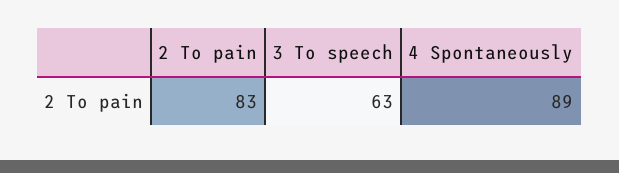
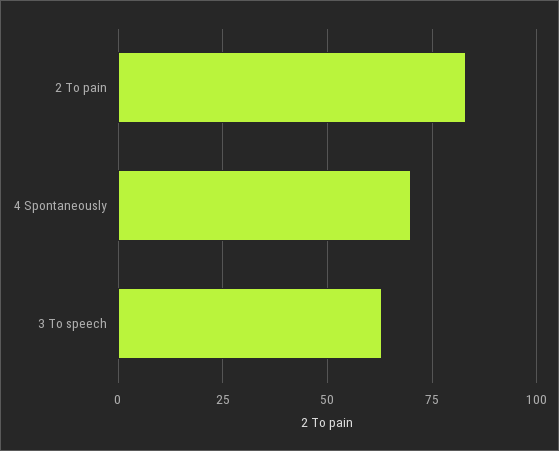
  {
    "2 To pain": 83,
    "3 To speech": 63,
-   "4 Spontaneously": 89
+   "4 Spontaneously": 70
  }

